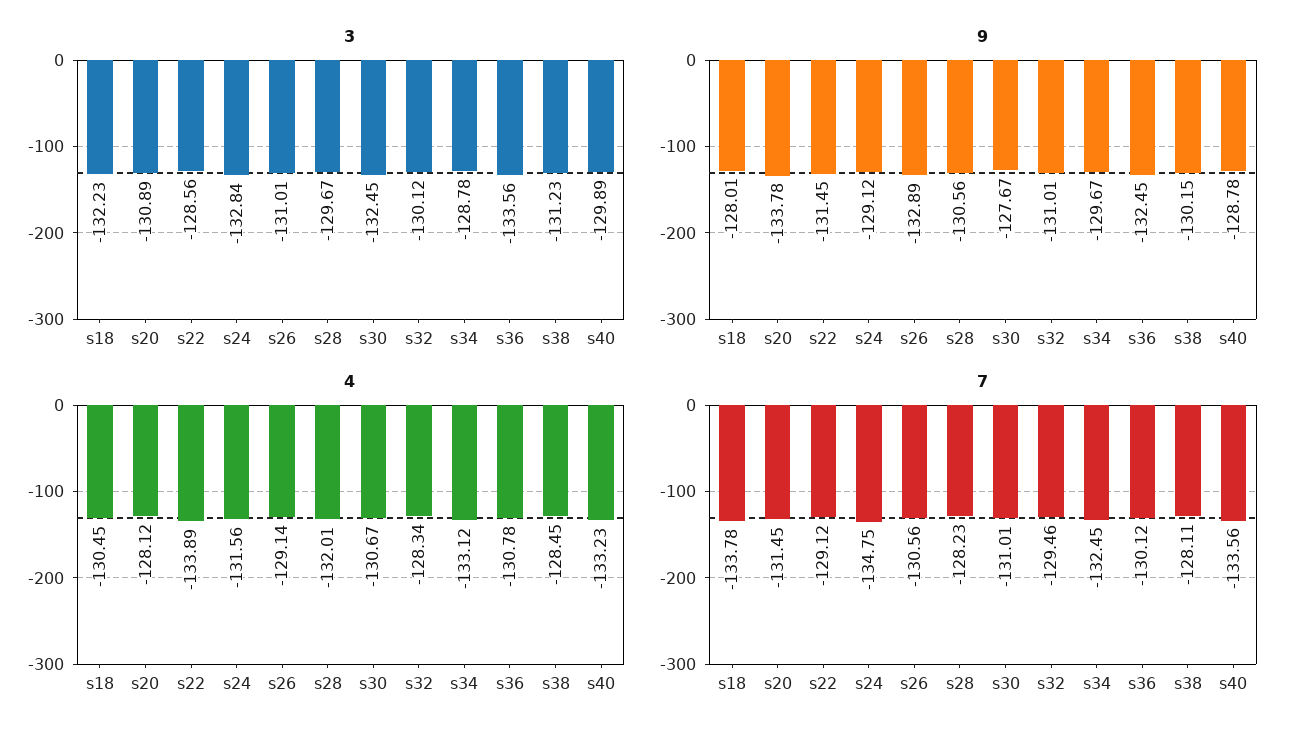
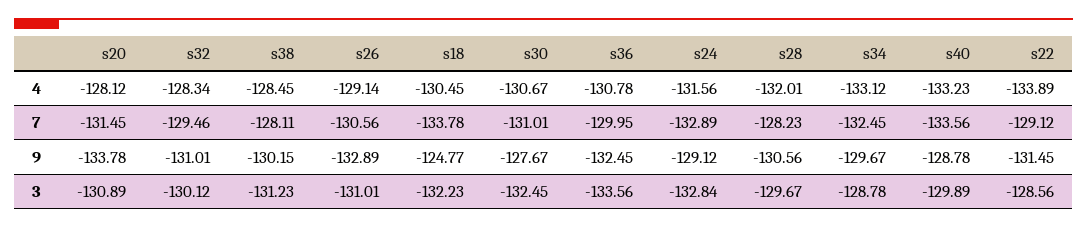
  {
    "3": {
      "s18": -132.23,
      "s20": -130.89,
      "s22": -128.56,
      "s24": -132.84,
      "s26": -131.01,
      "s28": -129.67,
      "s30": -132.45,
      "s32": -130.12,
      "s34": -128.78,
      "s36": -133.56,
      "s38": -131.23,
      "s40": -129.89
    },
    "9": {
-     "s18": -128.01,
+     "s18": -124.77,
      "s20": -133.78,
      "s22": -131.45,
      "s24": -129.12,
      "s26": -132.89,
      "s28": -130.56,
      "s30": -127.67,
      "s32": -131.01,
      "s34": -129.67,
      "s36": -132.45,
      "s38": -130.15,
      "s40": -128.78
    },
    "4": {
      "s18": -130.45,
      "s20": -128.12,
      "s22": -133.89,
      "s24": -131.56,
      "s26": -129.14,
      "s28": -132.01,
      "s30": -130.67,
      "s32": -128.34,
      "s34": -133.12,
      "s36": -130.78,
      "s38": -128.45,
      "s40": -133.23
    },
    "7": {
      "s18": -133.78,
      "s20": -131.45,
      "s22": -129.12,
-     "s24": -134.75,
+     "s24": -132.89,
      "s26": -130.56,
      "s28": -128.23,
      "s30": -131.01,
      "s32": -129.46,
      "s34": -132.45,
-     "s36": -130.12,
+     "s36": -129.95,
      "s38": -128.11,
      "s40": -133.56
    }
  }

